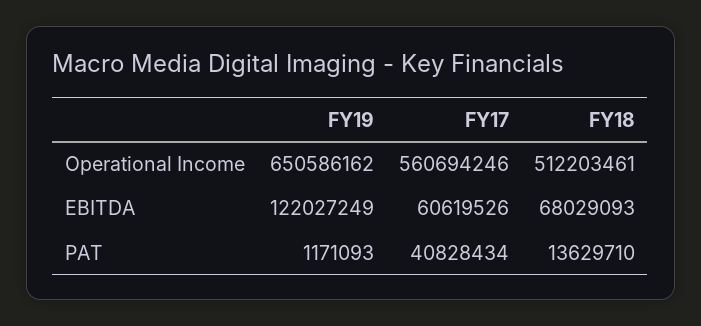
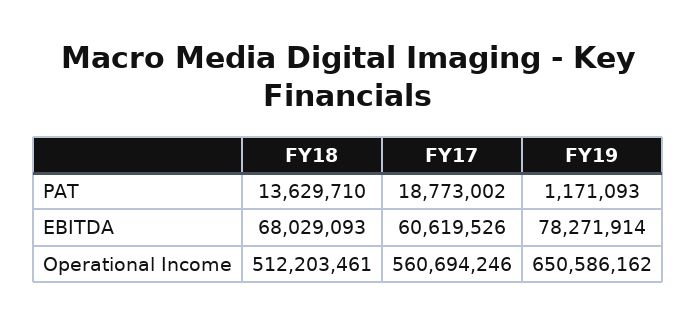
  {
    "FY19": {
      "Operational Income": 650586162,
-     "EBITDA": 122027249,
+     "EBITDA": 78271914,
      "PAT": 1171093
    },
    "FY17": {
      "Operational Income": 560694246,
      "EBITDA": 60619526,
-     "PAT": 40828434
+     "PAT": 18773002
    },
    "FY18": {
      "Operational Income": 512203461,
      "EBITDA": 68029093,
      "PAT": 13629710
    }
  }

